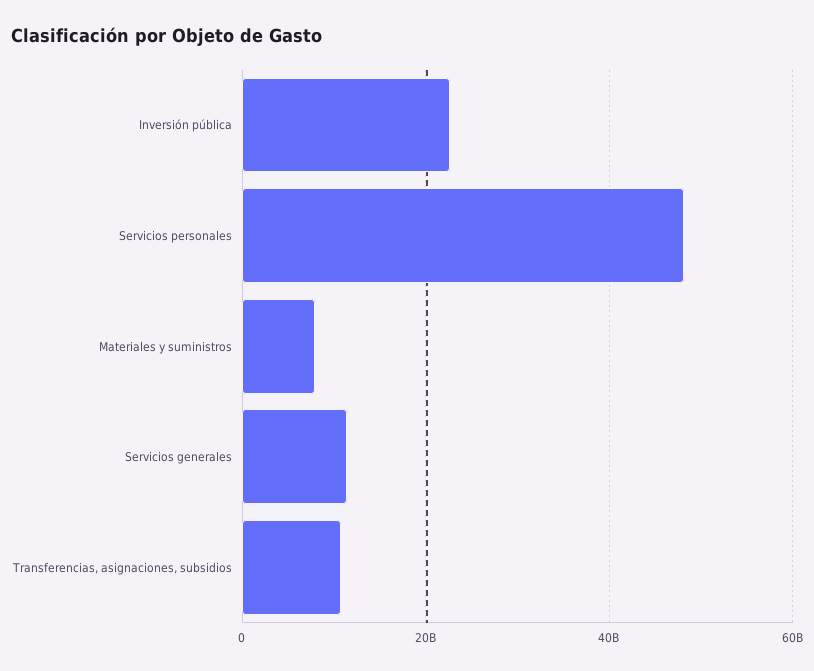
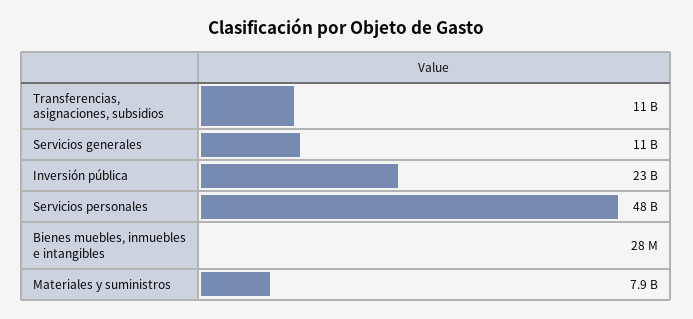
  {
    "Inversión pública": 23000000000,
    "Servicios personales": 48000000000,
    "Materiales y suministros": 7900000000,
    "Servicios generales": 11000000000,
-   "Transferencias, asignaciones, subsidios": 11000000000
+   "Transferencias, asignaciones, subsidios": 11000000000,
+   "Bienes muebles, inmuebles e intangibles": 28000000
  }

